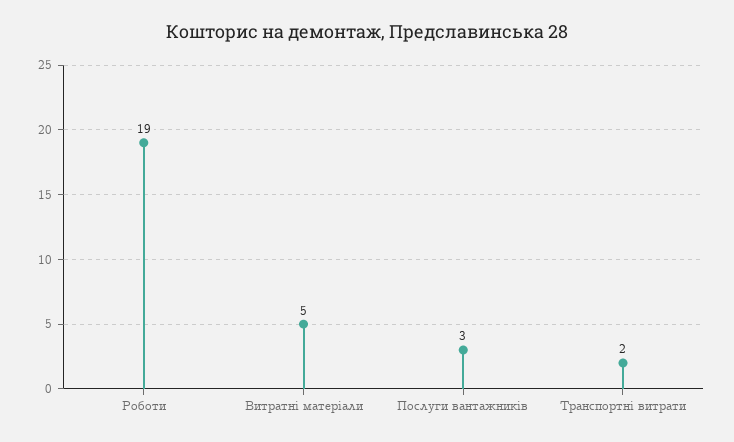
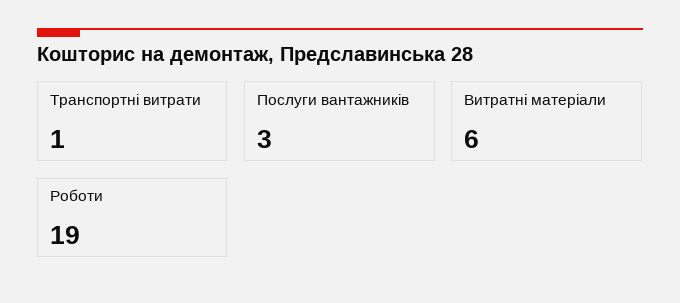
  {
    "Роботи": 19,
-   "Витратні матеріали": 5,
+   "Витратні матеріали": 6,
    "Послуги вантажників": 3,
-   "Транспортні витрати": 2
+   "Транспортні витрати": 1
  }

